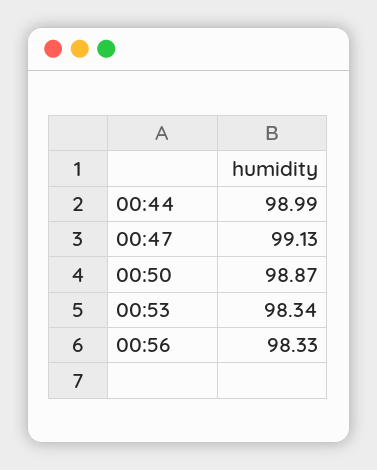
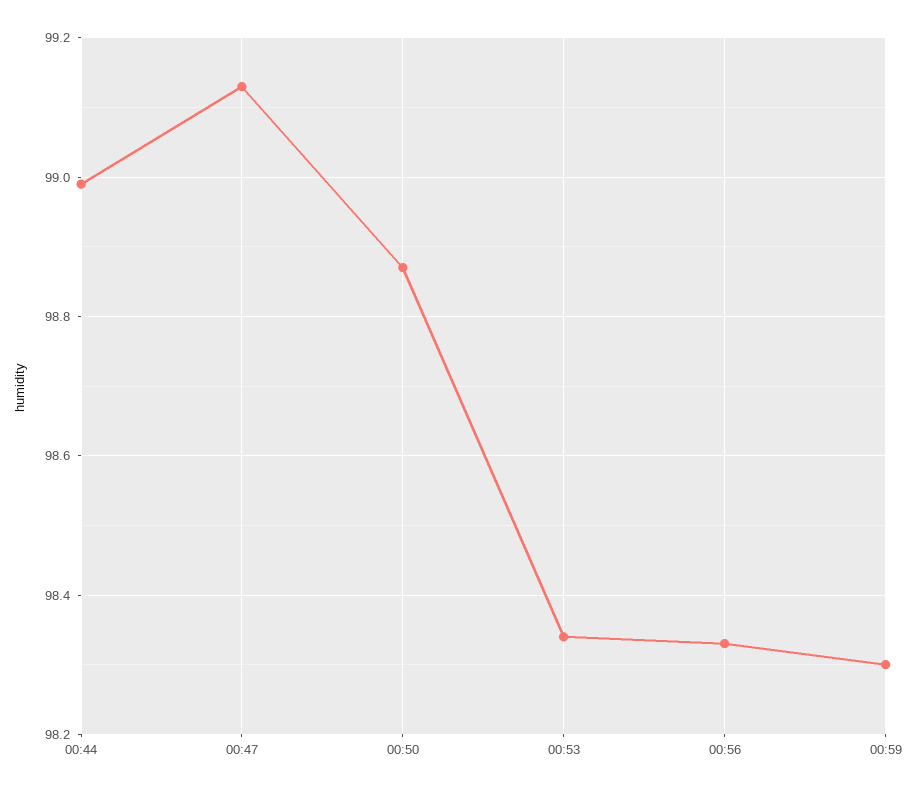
  {
    "00:44": 98.99,
    "00:47": 99.13,
    "00:50": 98.87,
    "00:53": 98.34,
-   "00:56": 98.33
+   "00:56": 98.33,
+   "00:59": 98.3
  }

